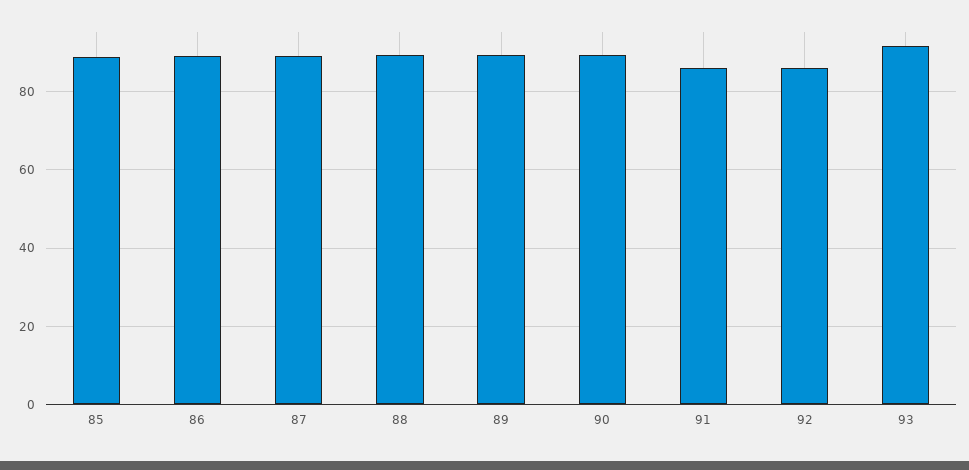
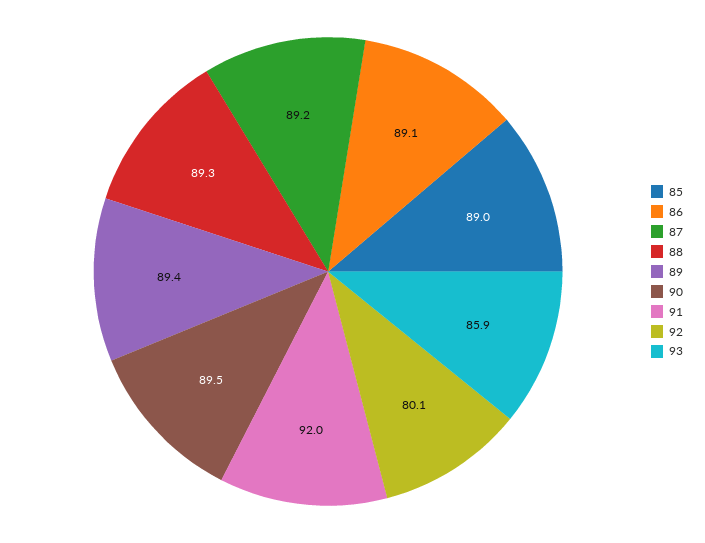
  {
    "85": 89,
    "86": 89.1,
    "87": 89.2,
    "88": 89.3,
    "89": 89.4,
    "90": 89.5,
-   "91": 86,
+   "91": 92,
-   "92": 86,
+   "92": 80.1,
-   "93": 92
+   "93": 85.9
  }

